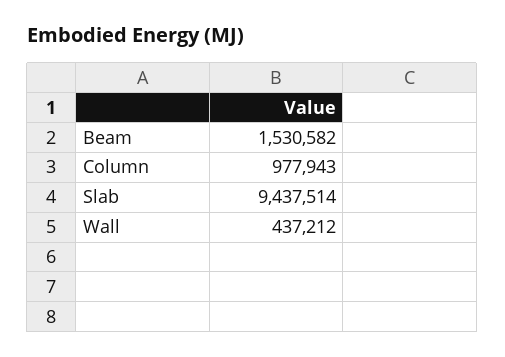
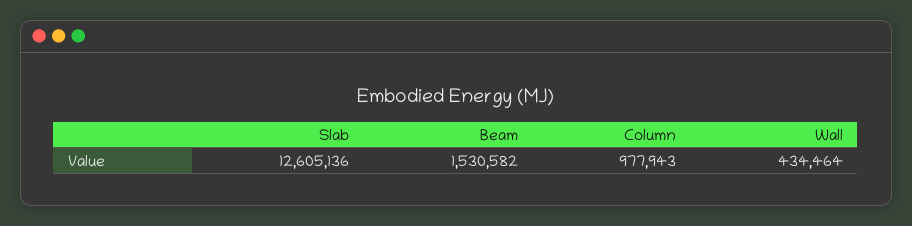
  {
    "Beam": 1530582,
    "Column": 977943,
-   "Slab": 9437514,
+   "Slab": 12605136,
-   "Wall": 437212
+   "Wall": 434464
  }

